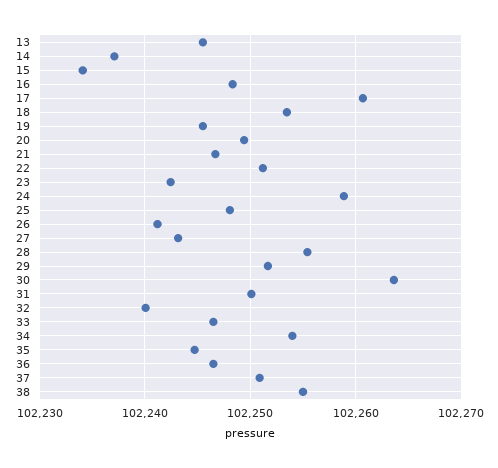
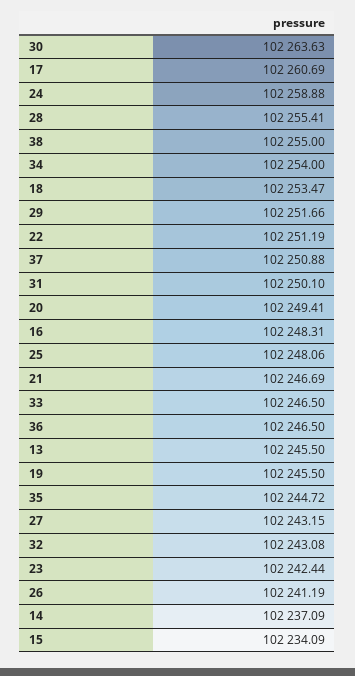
  {
    "13": 102245.5,
    "14": 102237.09,
    "15": 102234.09,
    "16": 102248.31,
    "17": 102260.69,
    "18": 102253.47,
    "19": 102245.5,
    "20": 102249.41,
    "21": 102246.69,
    "22": 102251.19,
    "23": 102242.44,
    "24": 102258.88,
    "25": 102248.06,
    "26": 102241.19,
    "27": 102243.15,
    "28": 102255.41,
    "29": 102251.66,
    "30": 102263.63,
    "31": 102250.1,
-   "32": 102240,
+   "32": 102243.08,
    "33": 102246.5,
    "34": 102254,
    "35": 102244.72,
    "36": 102246.5,
    "37": 102250.88,
    "38": 102255
  }

